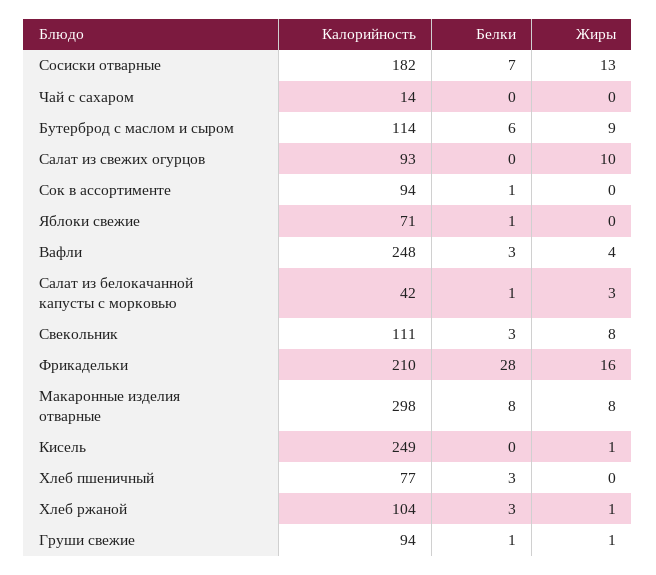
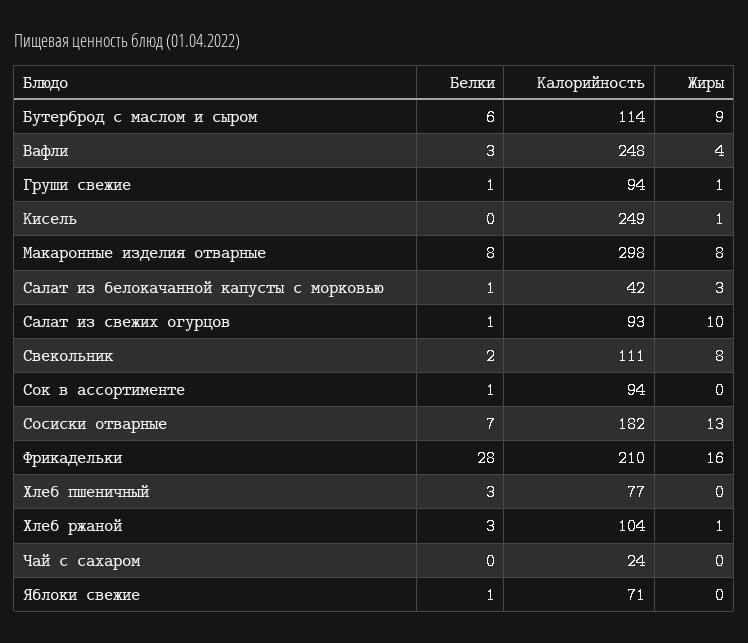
  {
    "Калорийность": {
      "Сосиски отварные": 182,
-     "Чай с сахаром": 14,
+     "Чай с сахаром": 24,
      "Бутерброд с маслом и сыром": 114,
      "Салат из свежих огурцов": 93,
      "Сок в ассортименте": 94,
      "Яблоки свежие": 71,
      "Вафли": 248,
      "Салат из белокачанной капусты с морковью": 42,
      "Свекольник": 111,
      "Фрикадельки": 210,
      "Макаронные изделия отварные": 298,
      "Кисель": 249,
      "Хлеб пшеничный": 77,
      "Хлеб ржаной": 104,
      "Груши свежие": 94
    },
    "Белки": {
      "Сосиски отварные": 7,
      "Чай с сахаром": 0,
      "Бутерброд с маслом и сыром": 6,
-     "Салат из свежих огурцов": 0,
+     "Салат из свежих огурцов": 1,
      "Сок в ассортименте": 1,
      "Яблоки свежие": 1,
      "Вафли": 3,
      "Салат из белокачанной капусты с морковью": 1,
-     "Свекольник": 3,
+     "Свекольник": 2,
      "Фрикадельки": 28,
      "Макаронные изделия отварные": 8,
      "Кисель": 0,
      "Хлеб пшеничный": 3,
      "Хлеб ржаной": 3,
      "Груши свежие": 1
    },
    "Жиры": {
      "Сосиски отварные": 13,
      "Чай с сахаром": 0,
      "Бутерброд с маслом и сыром": 9,
      "Салат из свежих огурцов": 10,
      "Сок в ассортименте": 0,
      "Яблоки свежие": 0,
      "Вафли": 4,
      "Салат из белокачанной капусты с морковью": 3,
      "Свекольник": 8,
      "Фрикадельки": 16,
      "Макаронные изделия отварные": 8,
      "Кисель": 1,
      "Хлеб пшеничный": 0,
      "Хлеб ржаной": 1,
      "Груши свежие": 1
    }
  }

